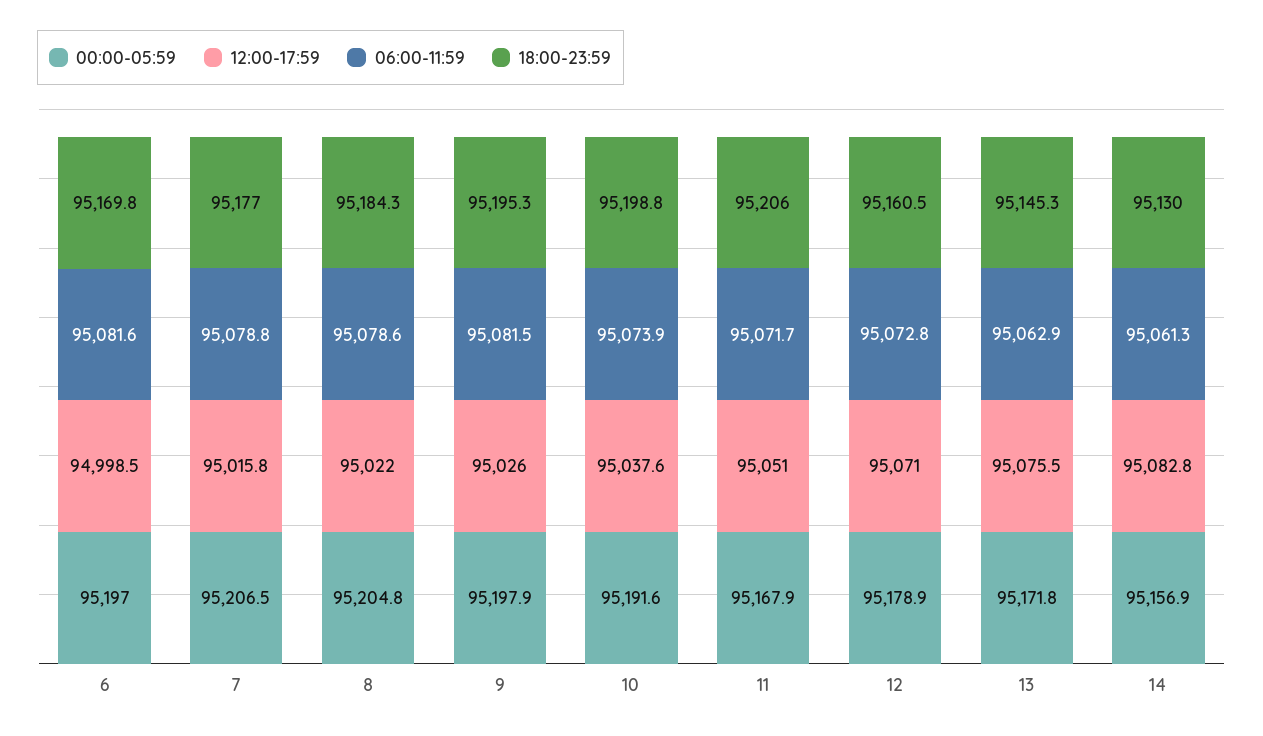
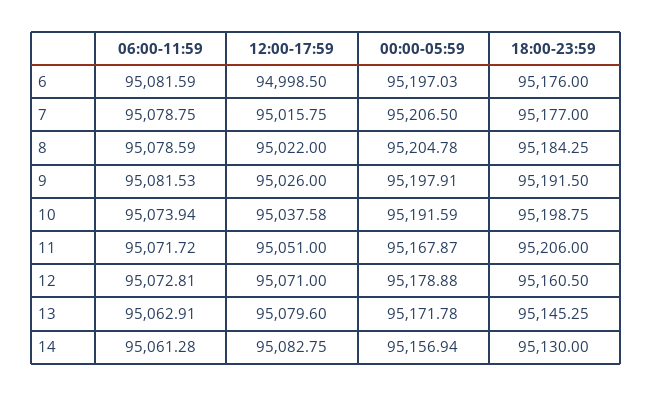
  {
    "00:00-05:59": {
      "6": 95197.03,
      "7": 95206.5,
      "8": 95204.78,
      "9": 95197.91,
      "10": 95191.59,
      "11": 95167.87,
      "12": 95178.88,
      "13": 95171.78,
      "14": 95156.94
    },
    "12:00-17:59": {
      "6": 94998.5,
      "7": 95015.75,
      "8": 95022,
      "9": 95026,
      "10": 95037.58,
      "11": 95051,
      "12": 95071,
-     "13": 95075.5,
+     "13": 95079.6,
      "14": 95082.75
    },
    "06:00-11:59": {
      "6": 95081.59,
      "7": 95078.75,
      "8": 95078.59,
      "9": 95081.53,
      "10": 95073.94,
      "11": 95071.72,
      "12": 95072.81,
      "13": 95062.91,
      "14": 95061.28
    },
    "18:00-23:59": {
-     "6": 95169.8,
+     "6": 95176,
      "7": 95177,
      "8": 95184.25,
-     "9": 95195.3,
+     "9": 95191.5,
      "10": 95198.75,
      "11": 95206,
      "12": 95160.5,
      "13": 95145.25,
      "14": 95130
    }
  }

